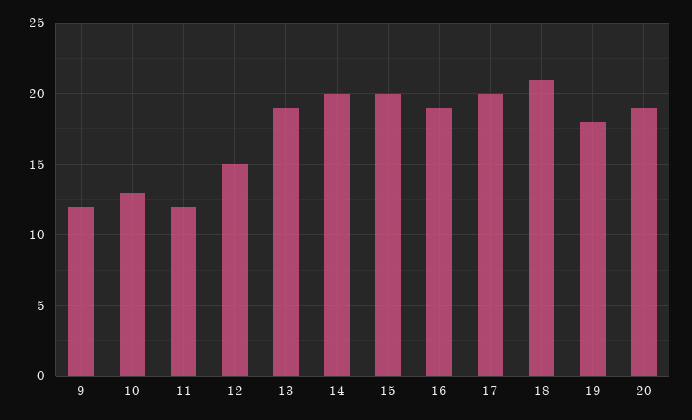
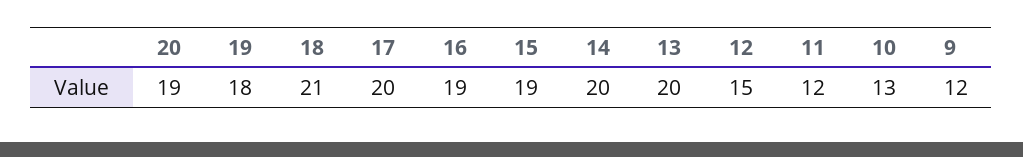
  {
    "9": 12,
    "10": 13,
    "11": 12,
    "12": 15,
-   "13": 19,
+   "13": 20,
    "14": 20,
-   "15": 20,
+   "15": 19,
    "16": 19,
    "17": 20,
    "18": 21,
    "19": 18,
    "20": 19
  }

